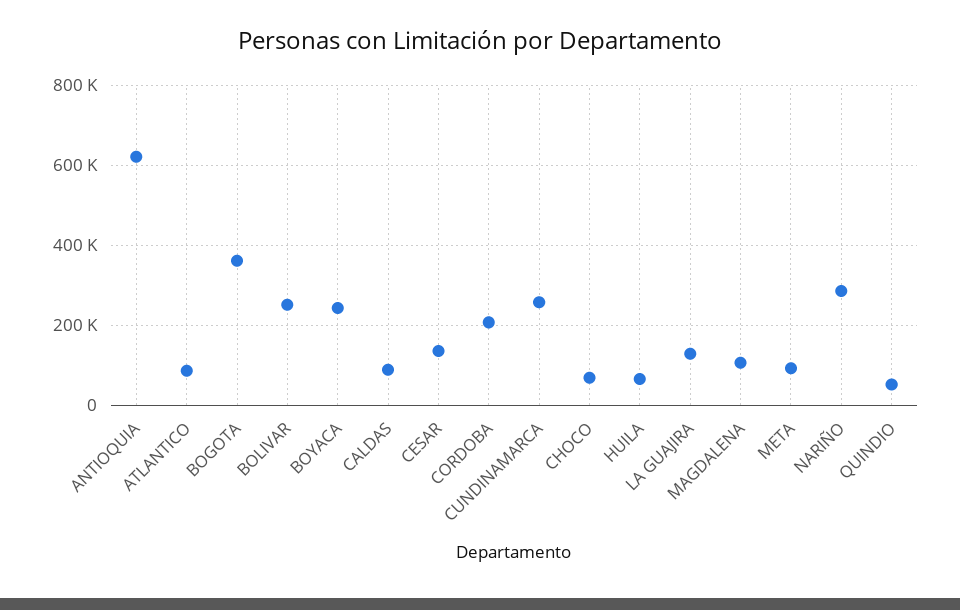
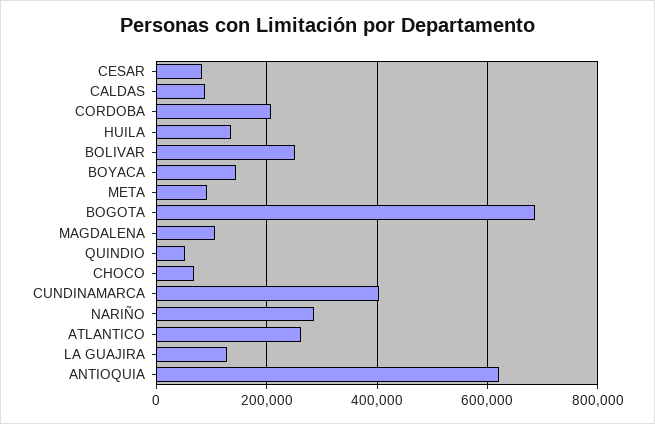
  {
    "ANTIOQUIA": 620000,
-   "ATLANTICO": 80000,
+   "ATLANTICO": 260000,
-   "BOGOTA": 360000,
+   "BOGOTA": 680000,
    "BOLIVAR": 260000,
-   "BOYACA": 240000,
+   "BOYACA": 140000,
    "CALDAS": 80000,
-   "CESAR": 140000,
+   "CESAR": 80000,
    "CORDOBA": 200000,
-   "CUNDINAMARCA": 260000,
+   "CUNDINAMARCA": 400000,
    "CHOCO": 60000,
-   "HUILA": 60000,
+   "HUILA": 140000,
    "LA GUAJIRA": 120000,
    "MAGDALENA": 100000,
    "META": 100000,
    "NARIÑO": 280000,
    "QUINDIO": 60000
  }

